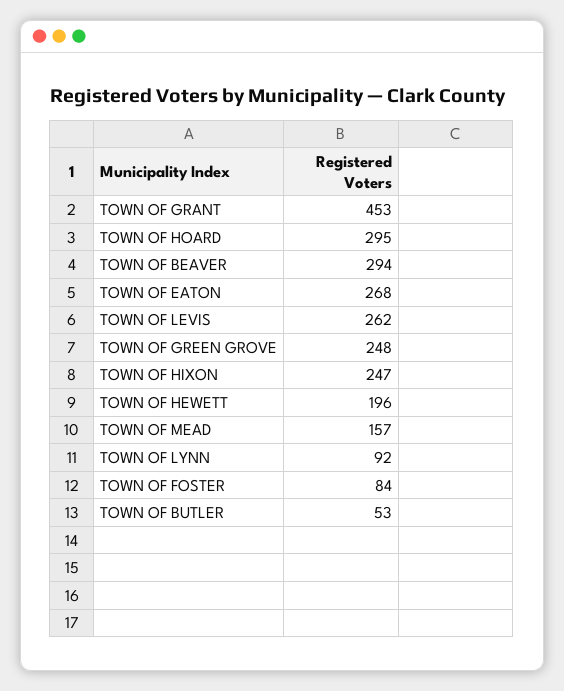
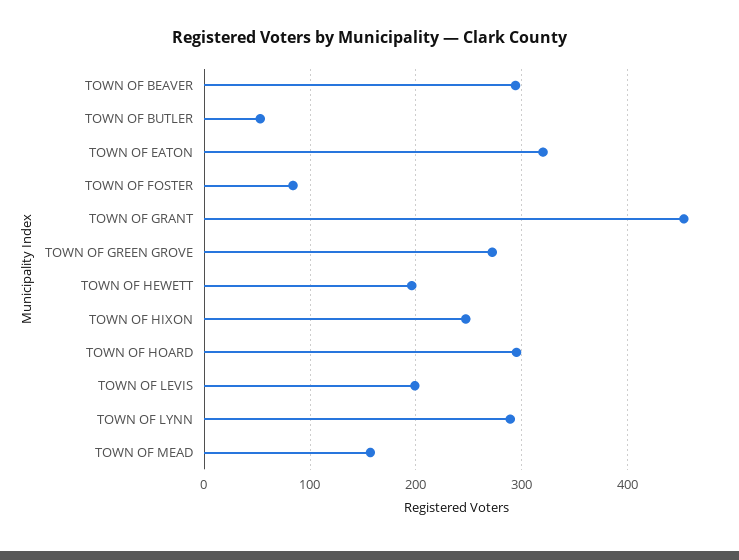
  {
    "TOWN OF GRANT": 453,
    "TOWN OF HOARD": 295,
    "TOWN OF BEAVER": 294,
-   "TOWN OF EATON": 268,
+   "TOWN OF EATON": 320,
-   "TOWN OF LEVIS": 262,
+   "TOWN OF LEVIS": 200,
-   "TOWN OF GREEN GROVE": 248,
+   "TOWN OF GREEN GROVE": 270,
    "TOWN OF HIXON": 247,
    "TOWN OF HEWETT": 196,
    "TOWN OF MEAD": 157,
-   "TOWN OF LYNN": 92,
+   "TOWN OF LYNN": 290,
    "TOWN OF FOSTER": 84,
    "TOWN OF BUTLER": 53
  }

